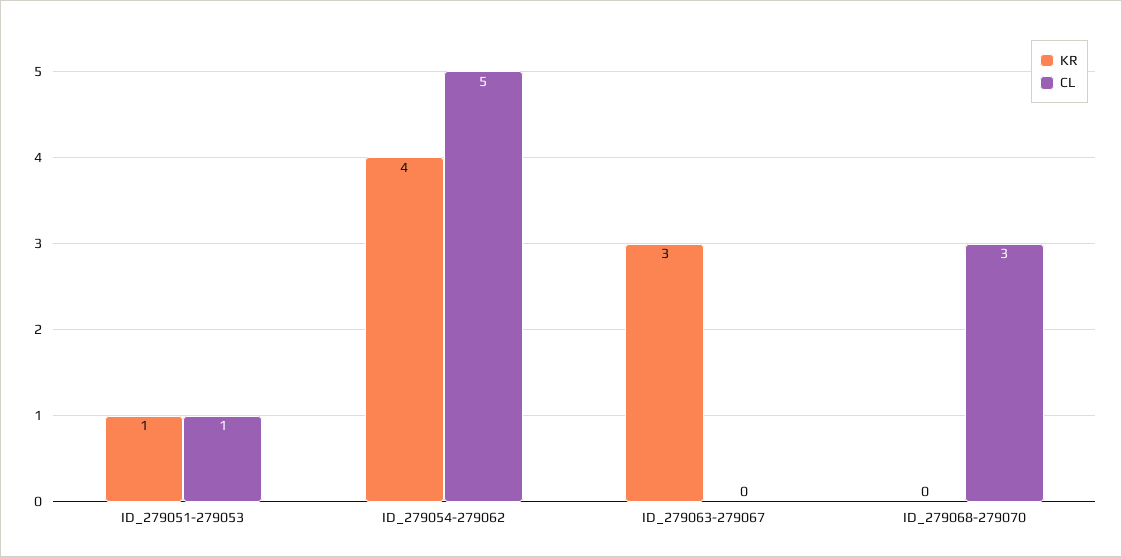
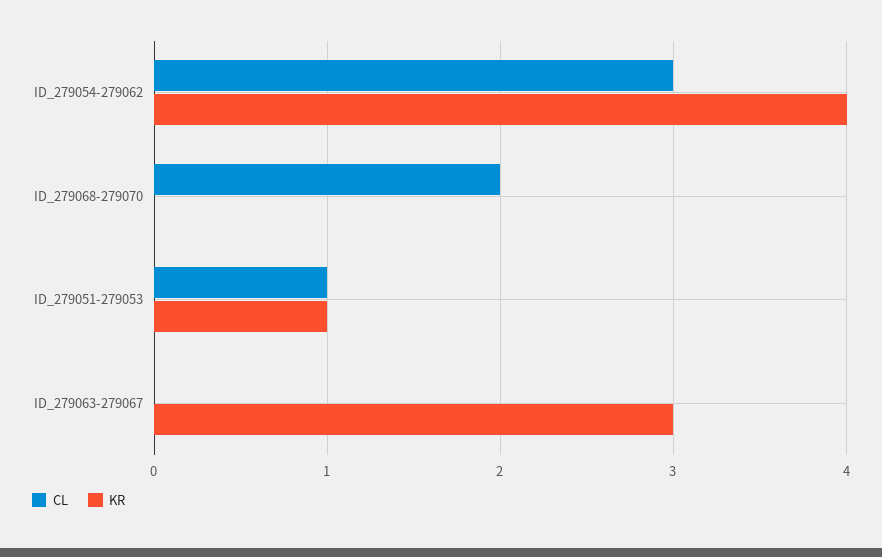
  {
    "KR": {
      "ID_279051-279053": 1,
      "ID_279054-279062": 4,
      "ID_279063-279067": 3,
      "ID_279068-279070": 0
    },
    "CL": {
      "ID_279051-279053": 1,
-     "ID_279054-279062": 5,
+     "ID_279054-279062": 3,
      "ID_279063-279067": 0,
-     "ID_279068-279070": 3
+     "ID_279068-279070": 2
    }
  }

